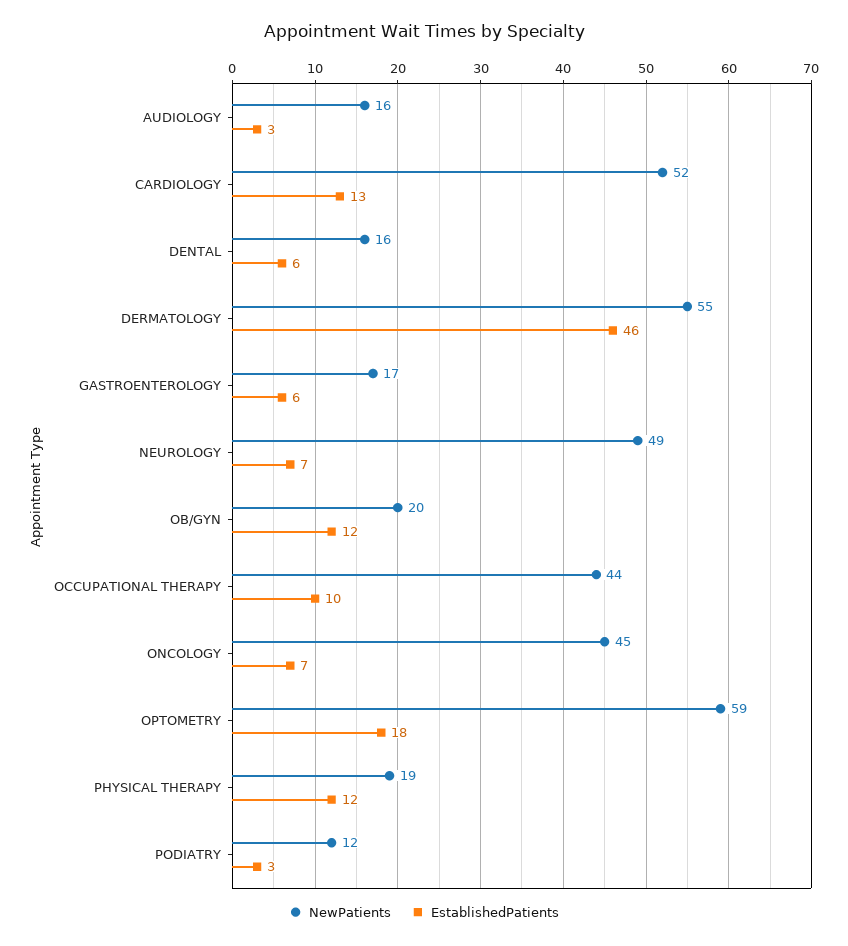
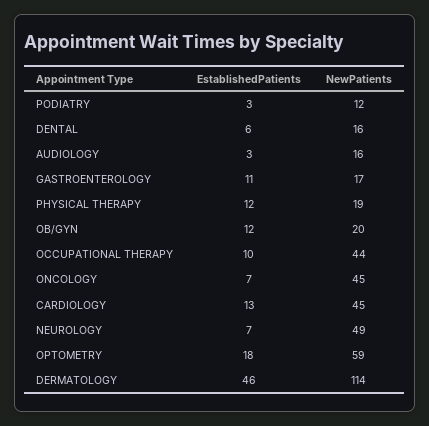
  {
    "NewPatients": {
      "AUDIOLOGY": 16,
-     "CARDIOLOGY": 52,
+     "CARDIOLOGY": 45,
      "DENTAL": 16,
-     "DERMATOLOGY": 55,
+     "DERMATOLOGY": 114,
      "GASTROENTEROLOGY": 17,
      "NEUROLOGY": 49,
      "OB/GYN": 20,
      "OCCUPATIONAL THERAPY": 44,
      "ONCOLOGY": 45,
      "OPTOMETRY": 59,
      "PHYSICAL THERAPY": 19,
      "PODIATRY": 12
    },
    "EstablishedPatients": {
      "AUDIOLOGY": 3,
      "CARDIOLOGY": 13,
      "DENTAL": 6,
      "DERMATOLOGY": 46,
-     "GASTROENTEROLOGY": 6,
+     "GASTROENTEROLOGY": 11,
      "NEUROLOGY": 7,
      "OB/GYN": 12,
      "OCCUPATIONAL THERAPY": 10,
      "ONCOLOGY": 7,
      "OPTOMETRY": 18,
      "PHYSICAL THERAPY": 12,
      "PODIATRY": 3
    }
  }

